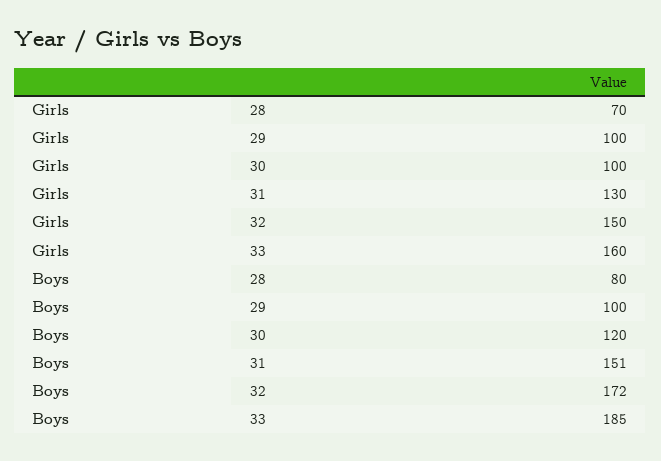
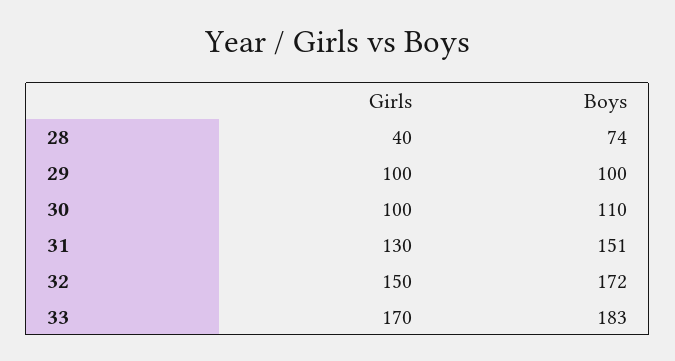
  {
    "Girls": {
-     "28": 70,
+     "28": 40,
      "29": 100,
      "30": 100,
      "31": 130,
      "32": 150,
-     "33": 160
+     "33": 170
    },
    "Boys": {
-     "28": 80,
+     "28": 74,
      "29": 100,
-     "30": 120,
+     "30": 110,
      "31": 151,
      "32": 172,
-     "33": 185
+     "33": 183
    }
  }

